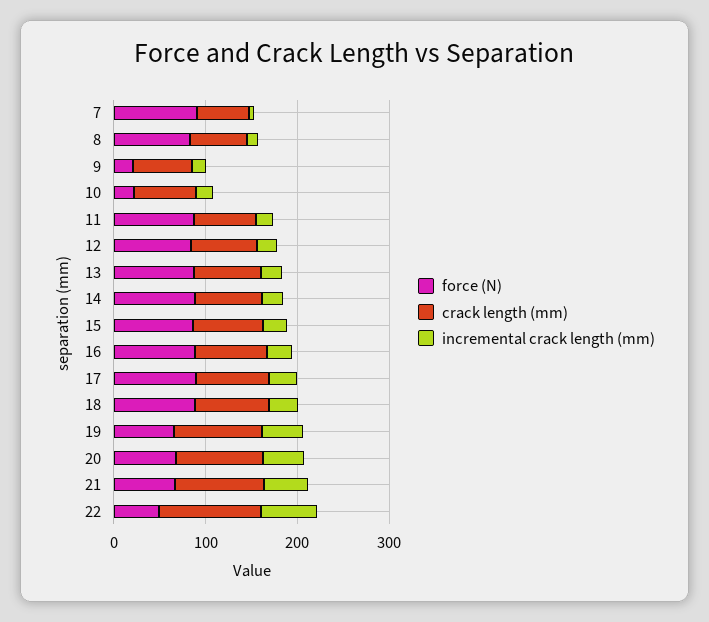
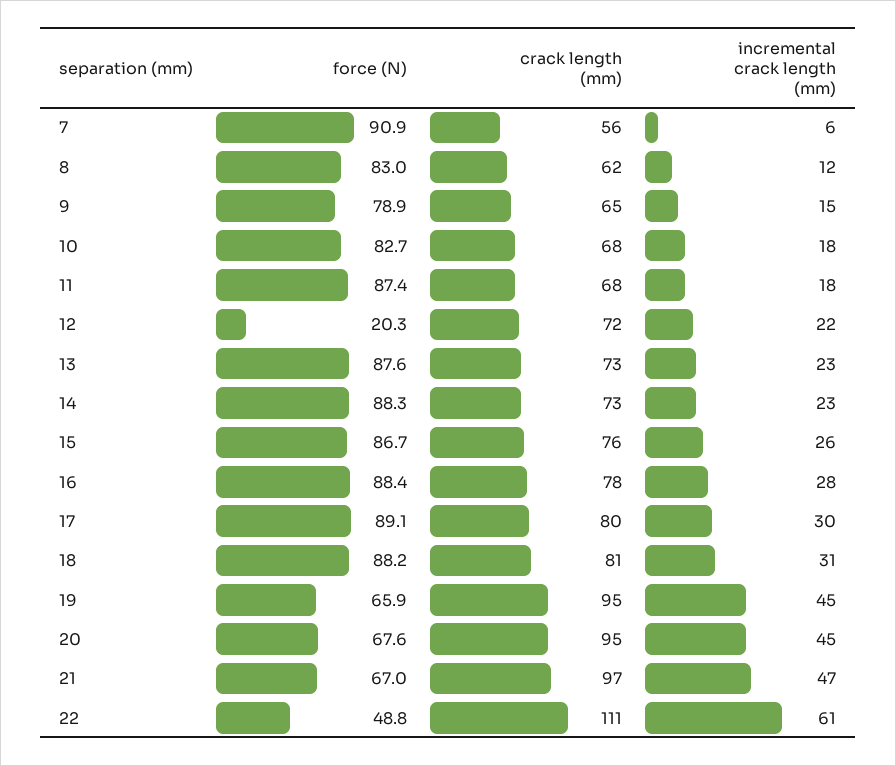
  {
    "force (N)": {
      "7": 90.9,
      "8": 83,
-     "9": 20,
+     "9": 78.9,
-     "10": 20,
+     "10": 82.7,
      "11": 87.4,
-     "12": 80,
+     "12": 20.3,
      "13": 87.6,
      "14": 88.3,
      "15": 86.7,
      "16": 88.4,
      "17": 89.1,
      "18": 88.2,
      "19": 65.9,
      "20": 67.6,
      "21": 67,
      "22": 48.8
    },
    "crack length (mm)": {
      "7": 56,
      "8": 62,
      "9": 65,
      "10": 68,
      "11": 68,
      "12": 72,
      "13": 73,
      "14": 73,
      "15": 76,
      "16": 78,
      "17": 80,
      "18": 81,
      "19": 95,
      "20": 95,
      "21": 97,
      "22": 111
    },
    "incremental crack length (mm)": {
      "7": 6,
      "8": 12,
      "9": 15,
      "10": 18,
      "11": 18,
      "12": 22,
      "13": 23,
      "14": 23,
      "15": 26,
      "16": 28,
      "17": 30,
      "18": 31,
      "19": 45,
      "20": 45,
      "21": 47,
      "22": 61
    }
  }

